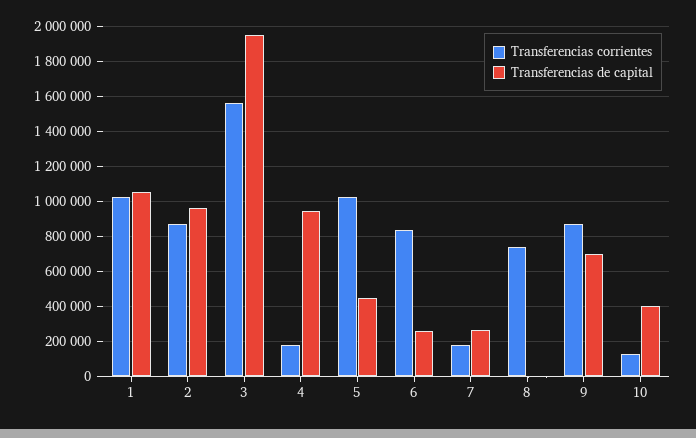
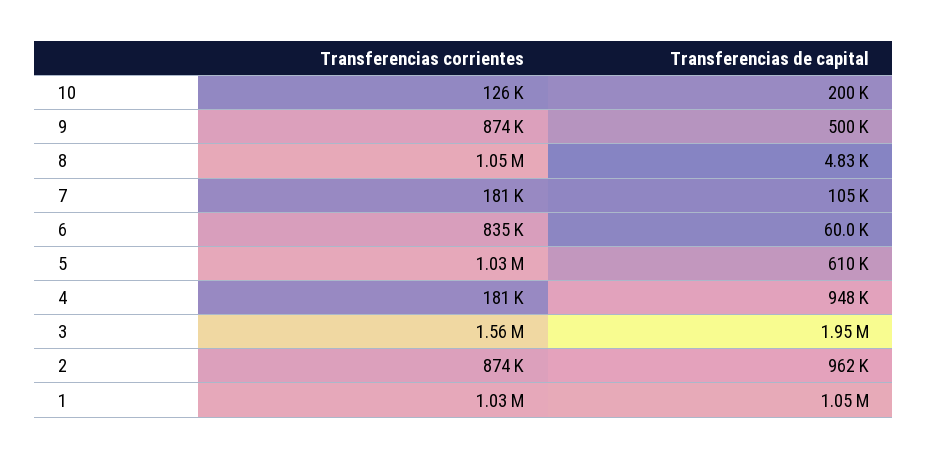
  {
    "Transferencias corrientes": {
      "1": 1030000,
      "2": 874000,
      "3": 1560000,
      "4": 181000,
      "5": 1030000,
      "6": 835000,
      "7": 181000,
-     "8": 750000,
+     "8": 1050000,
      "9": 874000,
      "10": 126000
    },
    "Transferencias de capital": {
      "1": 1050000,
      "2": 962000,
      "3": 1950000,
      "4": 948000,
-     "5": 450000,
+     "5": 610000,
-     "6": 250000,
+     "6": 60000,
-     "7": 250000,
+     "7": 105000,
      "8": 4830,
-     "9": 700000,
+     "9": 500000,
-     "10": 400000
+     "10": 200000
    }
  }

